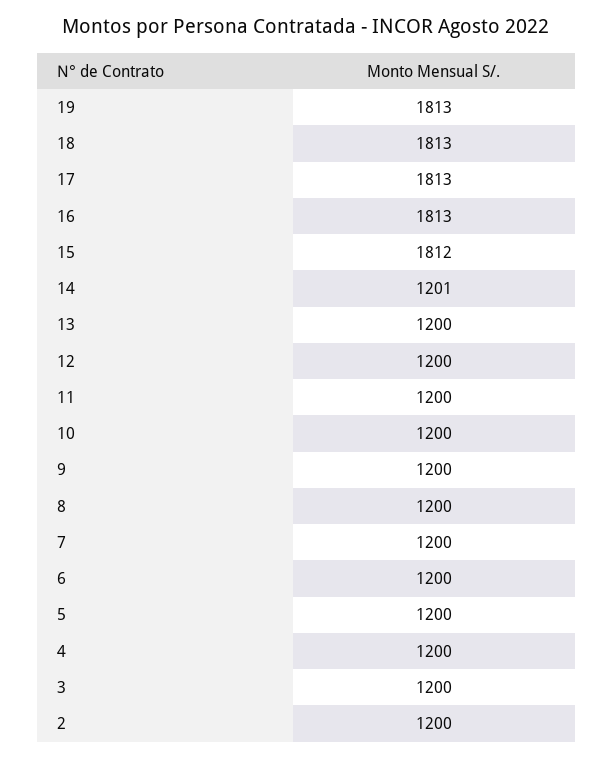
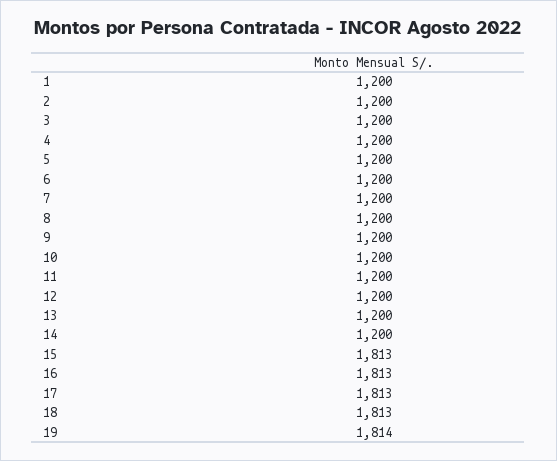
  {
-   "19": 1813,
+   "19": 1814,
    "18": 1813,
    "17": 1813,
    "16": 1813,
-   "15": 1812,
+   "15": 1813,
-   "14": 1201,
+   "14": 1200,
    "13": 1200,
    "12": 1200,
    "11": 1200,
    "10": 1200,
    "9": 1200,
    "8": 1200,
    "7": 1200,
    "6": 1200,
    "5": 1200,
    "4": 1200,
    "3": 1200,
-   "2": 1200
+   "2": 1200,
+   "1": 1200
  }

